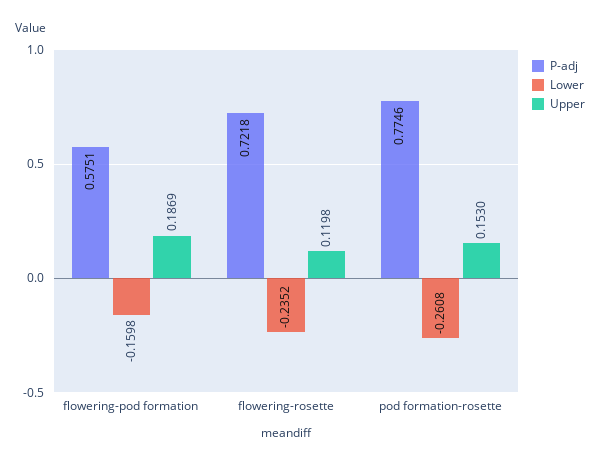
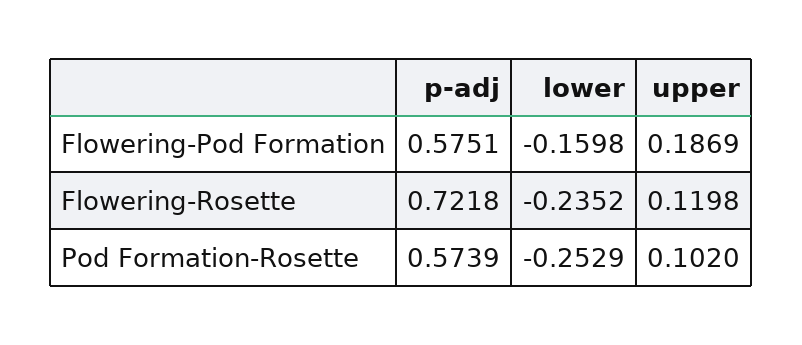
  {
    "P-adj": {
      "flowering-pod formation": 0.5751,
      "flowering-rosette": 0.7218,
-     "pod formation-rosette": 0.7746
+     "pod formation-rosette": 0.5739
    },
    "Lower": {
      "flowering-pod formation": -0.1598,
      "flowering-rosette": -0.2352,
-     "pod formation-rosette": -0.2608
+     "pod formation-rosette": -0.2529
    },
    "Upper": {
      "flowering-pod formation": 0.1869,
      "flowering-rosette": 0.1198,
-     "pod formation-rosette": 0.153
+     "pod formation-rosette": 0.102
    }
  }

